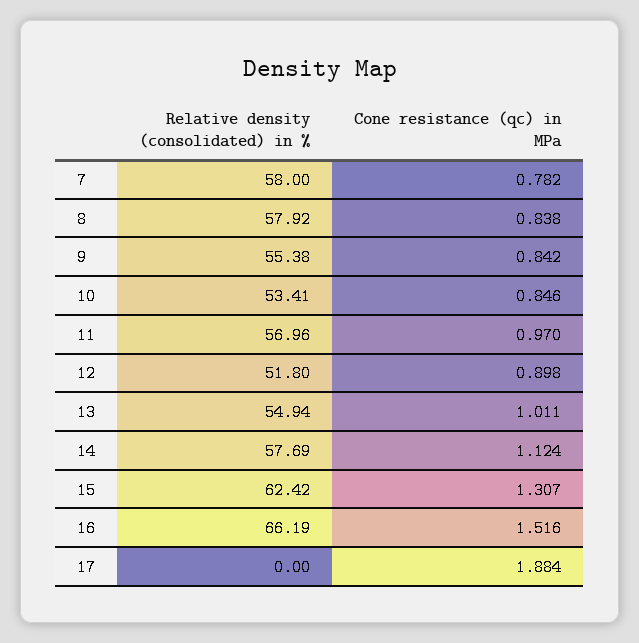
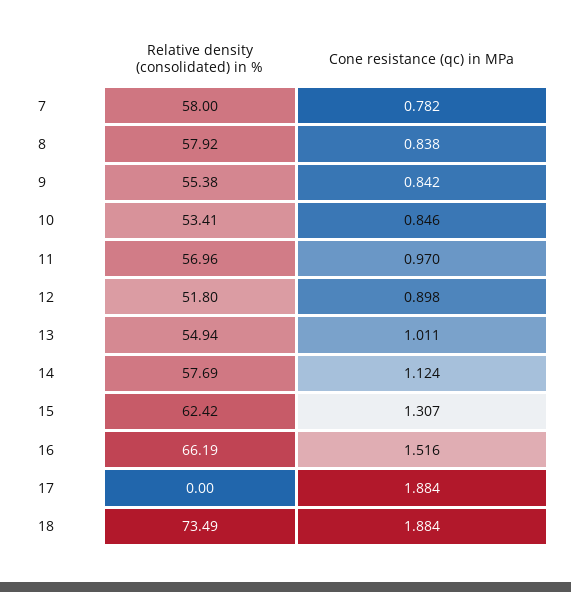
  {
    "Relative density (consolidated) in %": {
      "7": 58,
      "8": 57.92,
      "9": 55.38,
      "10": 53.41,
      "11": 56.96,
      "12": 51.8,
      "13": 54.94,
      "14": 57.69,
      "15": 62.42,
      "16": 66.19,
-     "17": 0
+     "17": 0,
+     "18": 73.49
    },
    "Cone resistance (qc) in MPa": {
      "7": 0.782,
      "8": 0.838,
      "9": 0.842,
      "10": 0.846,
      "11": 0.97,
      "12": 0.898,
      "13": 1.011,
      "14": 1.124,
      "15": 1.307,
      "16": 1.516,
-     "17": 1.884
+     "17": 1.884,
+     "18": 1.884
    }
  }

